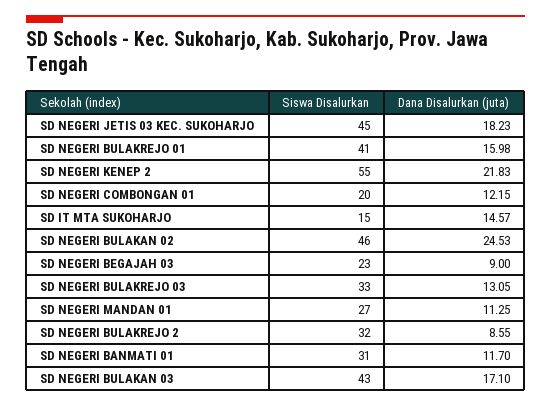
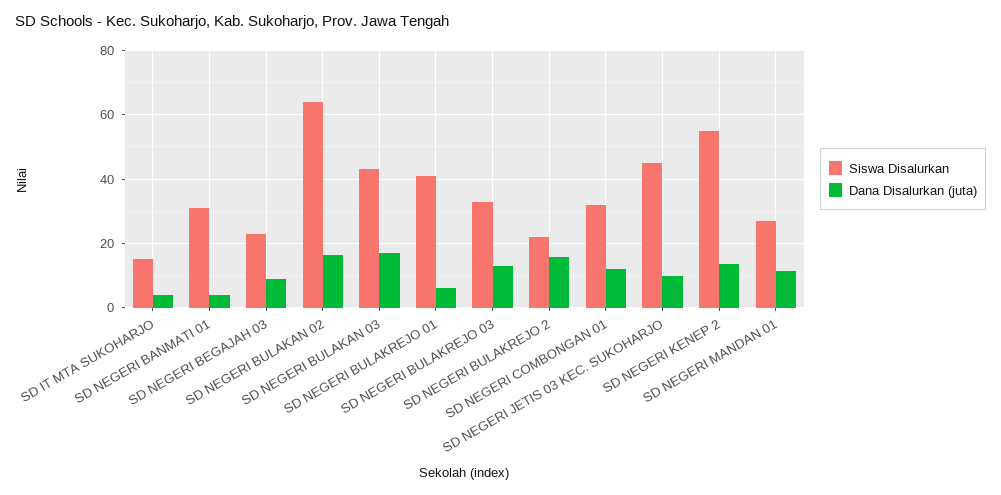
  {
    "Siswa Disalurkan": {
      "SD NEGERI JETIS 03 KEC. SUKOHARJO": 45,
      "SD NEGERI BULAKREJO 01": 41,
      "SD NEGERI KENEP 2": 55,
-     "SD NEGERI COMBONGAN 01": 20,
+     "SD NEGERI COMBONGAN 01": 32,
      "SD IT MTA SUKOHARJO": 15,
-     "SD NEGERI BULAKAN 02": 46,
+     "SD NEGERI BULAKAN 02": 64,
      "SD NEGERI BEGAJAH 03": 23,
      "SD NEGERI BULAKREJO 03": 33,
      "SD NEGERI MANDAN 01": 27,
-     "SD NEGERI BULAKREJO 2": 32,
+     "SD NEGERI BULAKREJO 2": 22,
      "SD NEGERI BANMATI 01": 31,
      "SD NEGERI BULAKAN 03": 43
    },
    "Dana Disalurkan (juta)": {
-     "SD NEGERI JETIS 03 KEC. SUKOHARJO": 18.23,
+     "SD NEGERI JETIS 03 KEC. SUKOHARJO": 10,
-     "SD NEGERI BULAKREJO 01": 15.98,
+     "SD NEGERI BULAKREJO 01": 6,
-     "SD NEGERI KENEP 2": 21.83,
+     "SD NEGERI KENEP 2": 14,
      "SD NEGERI COMBONGAN 01": 12.15,
-     "SD IT MTA SUKOHARJO": 14.57,
+     "SD IT MTA SUKOHARJO": 4,
-     "SD NEGERI BULAKAN 02": 24.53,
+     "SD NEGERI BULAKAN 02": 16,
      "SD NEGERI BEGAJAH 03": 9,
      "SD NEGERI BULAKREJO 03": 13.05,
      "SD NEGERI MANDAN 01": 11.25,
-     "SD NEGERI BULAKREJO 2": 8.55,
+     "SD NEGERI BULAKREJO 2": 16,
-     "SD NEGERI BANMATI 01": 11.7,
+     "SD NEGERI BANMATI 01": 4,
      "SD NEGERI BULAKAN 03": 17.1
    }
  }

